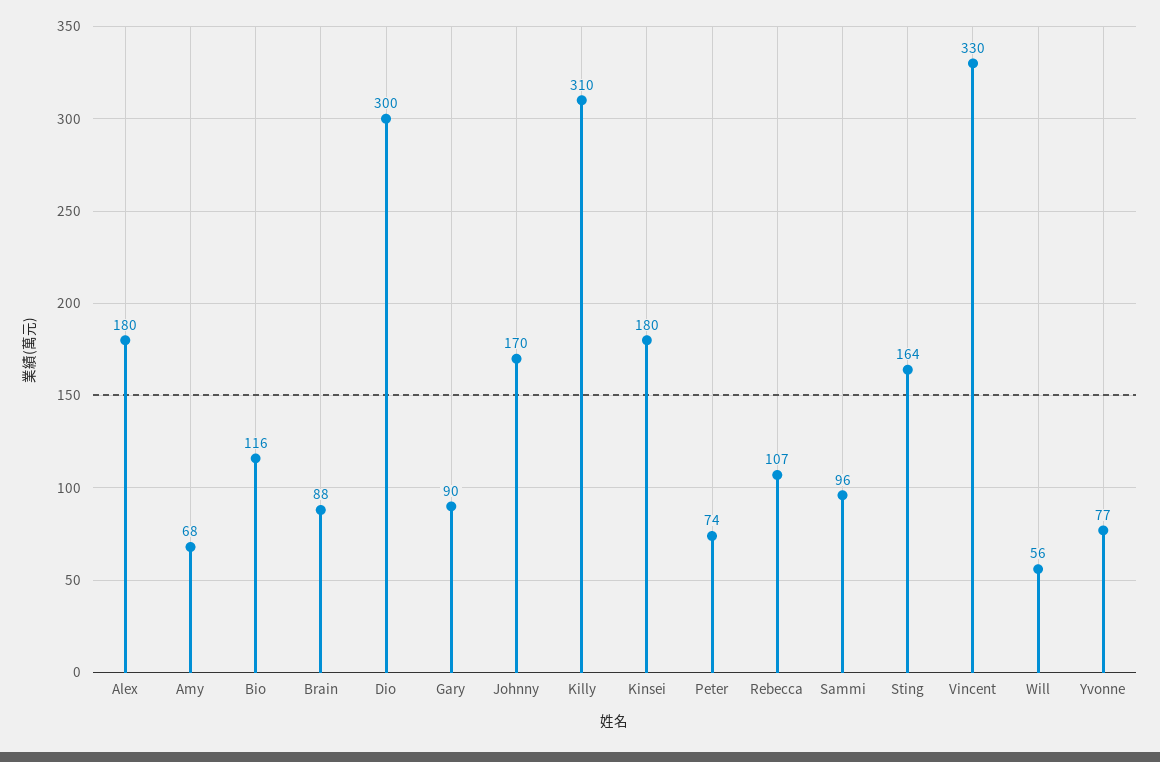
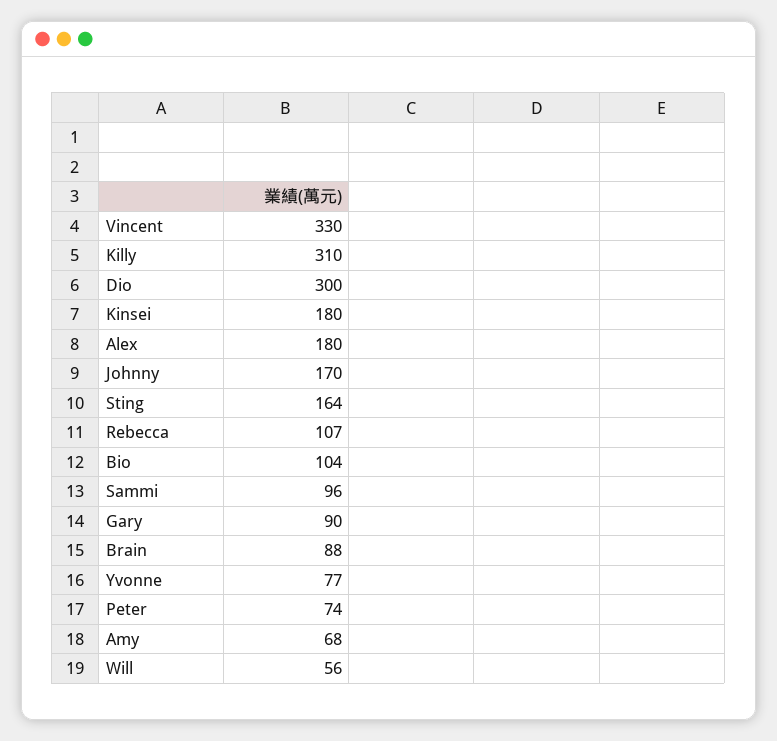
  {
    "Alex": 180,
    "Amy": 68,
-   "Bio": 116,
+   "Bio": 104,
    "Brain": 88,
    "Dio": 300,
    "Gary": 90,
    "Johnny": 170,
    "Killy": 310,
    "Kinsei": 180,
    "Peter": 74,
    "Rebecca": 107,
    "Sammi": 96,
    "Sting": 164,
    "Vincent": 330,
    "Will": 56,
    "Yvonne": 77
  }

